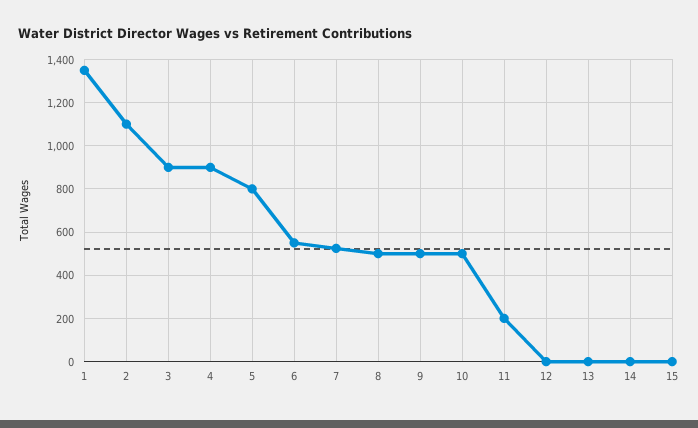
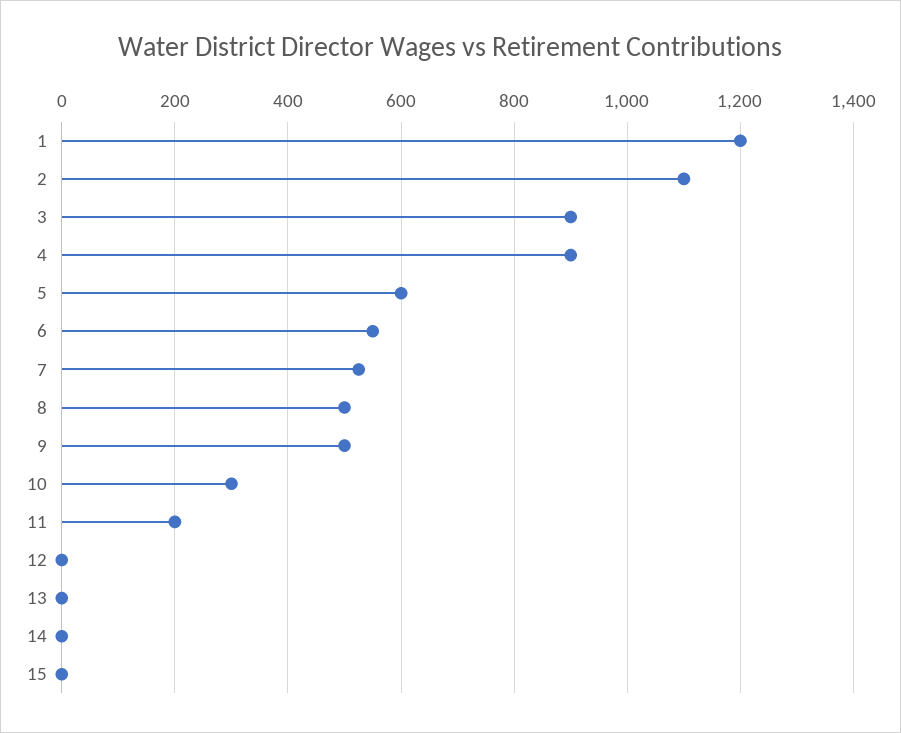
  {
-   "1": 1350,
+   "1": 1200,
    "2": 1100,
    "3": 900,
    "4": 900,
-   "5": 800,
+   "5": 600,
    "6": 560,
    "7": 520,
    "8": 500,
    "9": 500,
-   "10": 500,
+   "10": 300,
    "11": 200,
    "12": 0,
    "13": 0,
    "14": 0,
    "15": 0
  }

